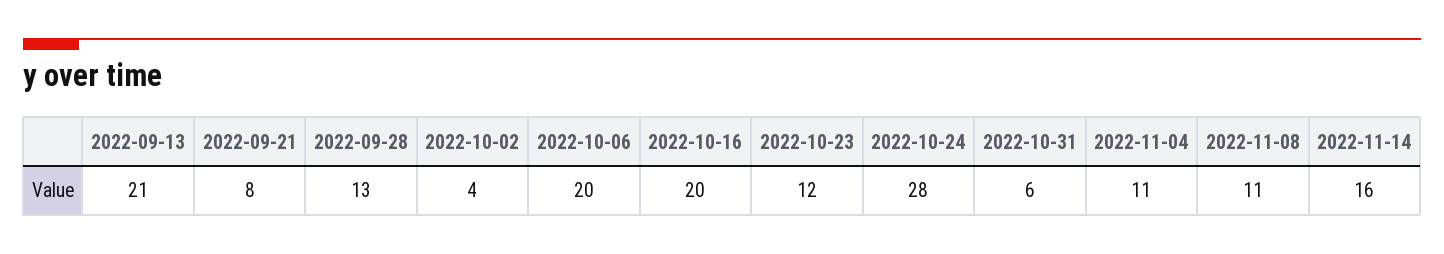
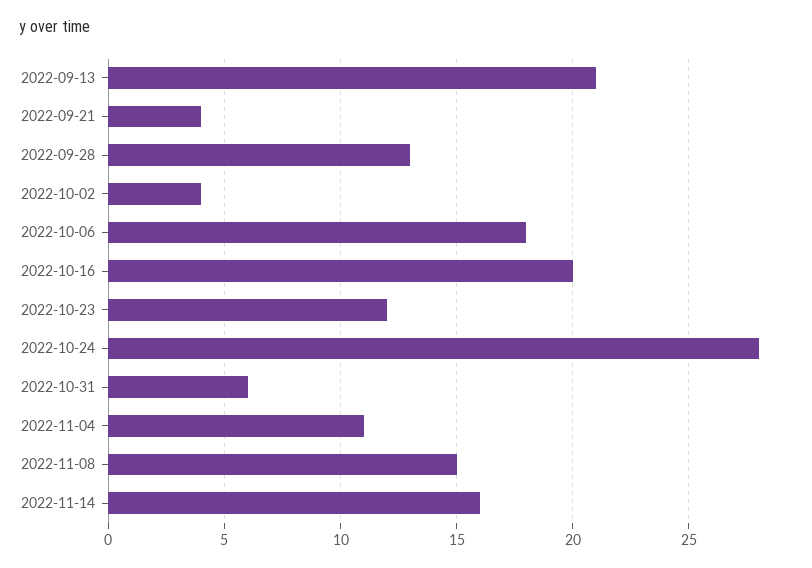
  {
    "2022-09-13": 21,
-   "2022-09-21": 8,
+   "2022-09-21": 4,
    "2022-09-28": 13,
    "2022-10-02": 4,
-   "2022-10-06": 20,
+   "2022-10-06": 18,
    "2022-10-16": 20,
    "2022-10-23": 12,
    "2022-10-24": 28,
    "2022-10-31": 6,
    "2022-11-04": 11,
-   "2022-11-08": 11,
+   "2022-11-08": 15,
    "2022-11-14": 16
  }

